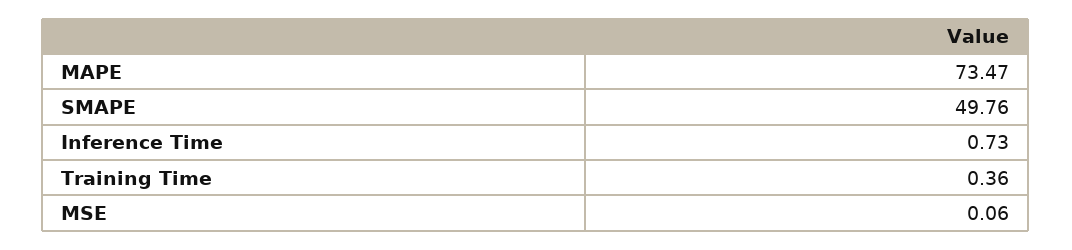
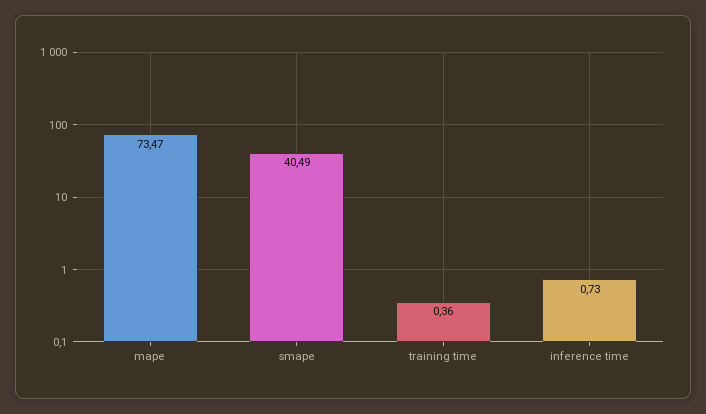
  {
    "MAPE": 73.47,
-   "SMAPE": 49.76,
+   "SMAPE": 40.49,
    "Inference Time": 0.73,
-   "Training Time": 0.36,
+   "Training Time": 0.36
-   "MSE": 0.06
  }

